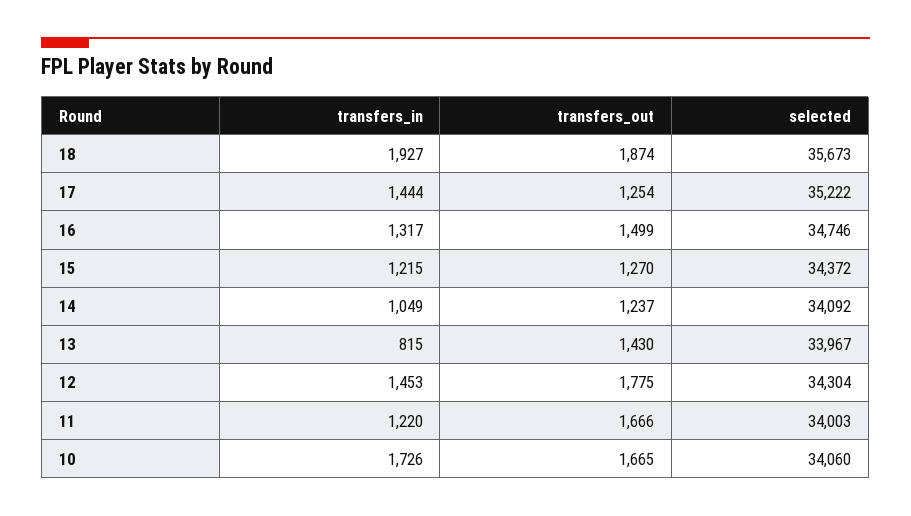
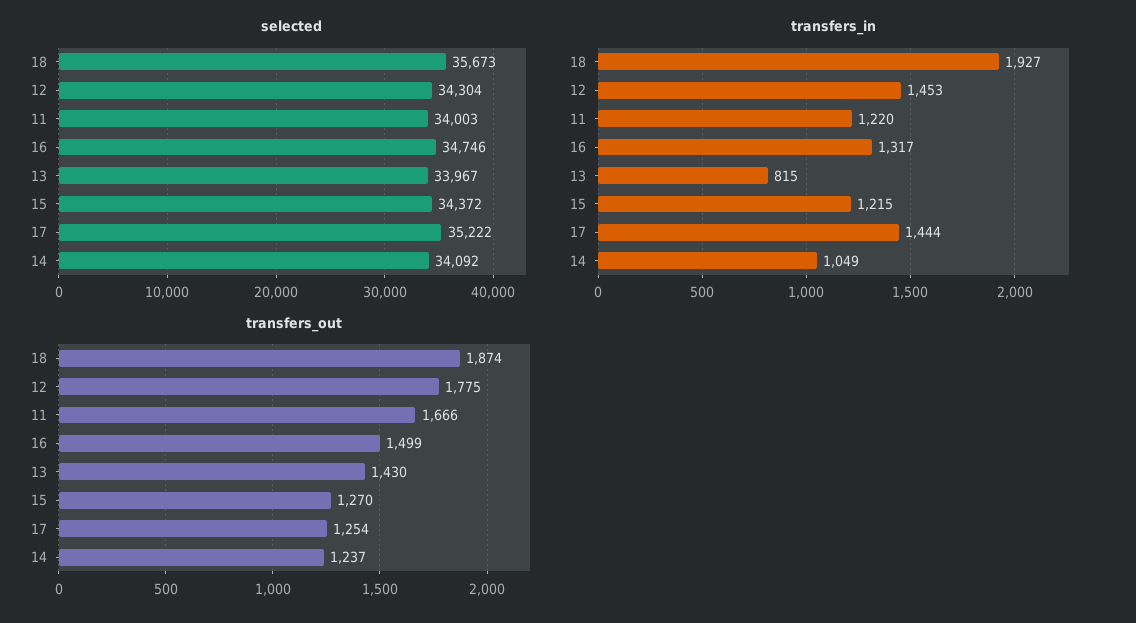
  {
    "transfers_in": {
      "18": 1927,
      "17": 1444,
      "16": 1317,
      "15": 1215,
      "14": 1049,
      "13": 815,
      "12": 1453,
-     "11": 1220,
+     "11": 1220
-     "10": 1726
    },
    "transfers_out": {
      "18": 1874,
      "17": 1254,
      "16": 1499,
      "15": 1270,
      "14": 1237,
      "13": 1430,
      "12": 1775,
-     "11": 1666,
+     "11": 1666
-     "10": 1665
    },
    "selected": {
      "18": 35673,
      "17": 35222,
      "16": 34746,
      "15": 34372,
      "14": 34092,
      "13": 33967,
      "12": 34304,
-     "11": 34003,
+     "11": 34003
-     "10": 34060
    }
  }

